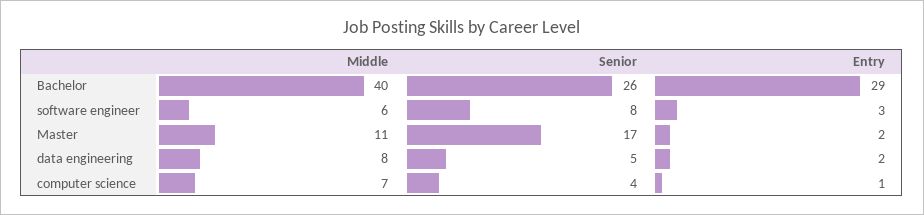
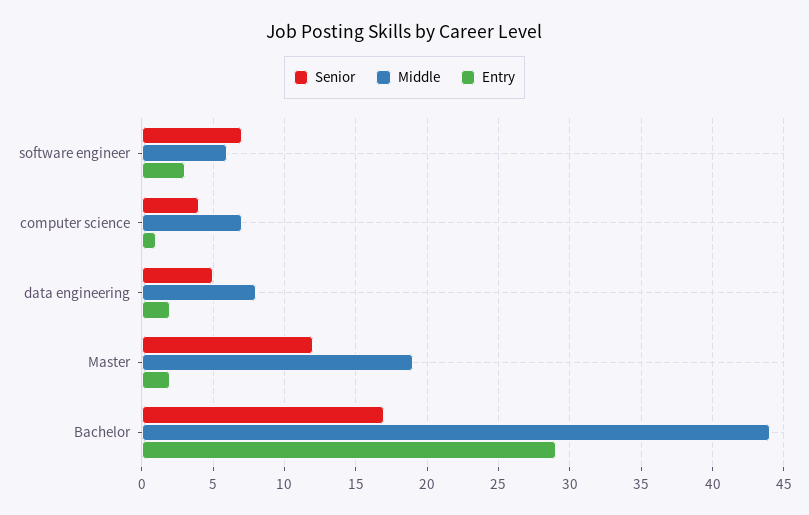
  {
    "Middle": {
-     "Bachelor": 40,
+     "Bachelor": 44,
      "software engineer": 6,
-     "Master": 11,
+     "Master": 19,
      "data engineering": 8,
      "computer science": 7
    },
    "Senior": {
-     "Bachelor": 26,
+     "Bachelor": 17,
-     "software engineer": 8,
+     "software engineer": 7,
-     "Master": 17,
+     "Master": 12,
      "data engineering": 5,
      "computer science": 4
    },
    "Entry": {
      "Bachelor": 29,
      "software engineer": 3,
      "Master": 2,
      "data engineering": 2,
      "computer science": 1
    }
  }

